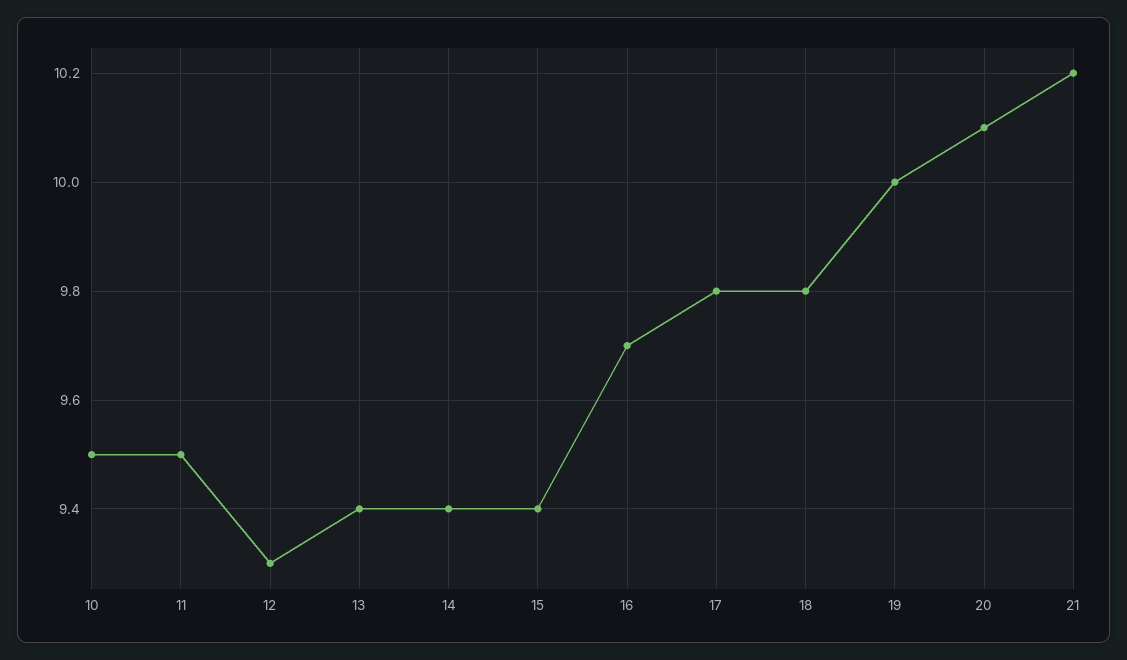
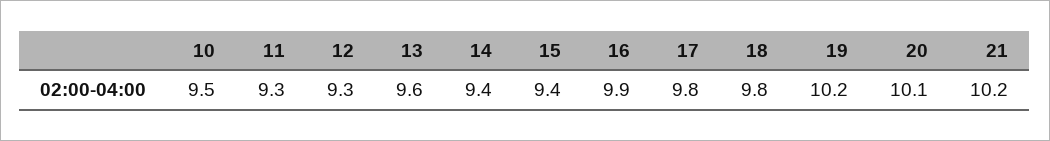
  {
    "10": 9.5,
-   "11": 9.5,
+   "11": 9.3,
    "12": 9.3,
-   "13": 9.4,
+   "13": 9.6,
    "14": 9.4,
    "15": 9.4,
-   "16": 9.7,
+   "16": 9.9,
    "17": 9.8,
    "18": 9.8,
-   "19": 10,
+   "19": 10.2,
    "20": 10.1,
    "21": 10.2
  }

